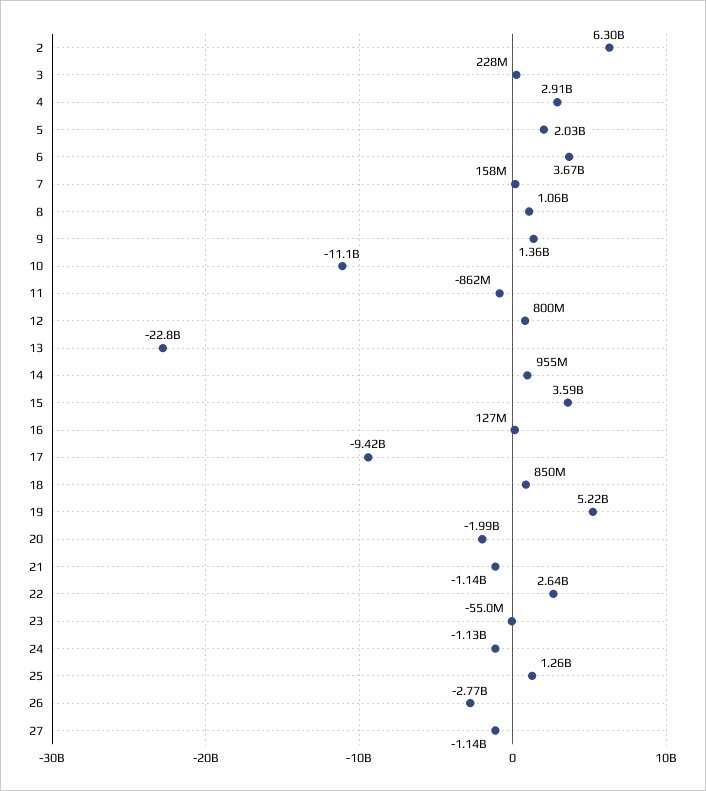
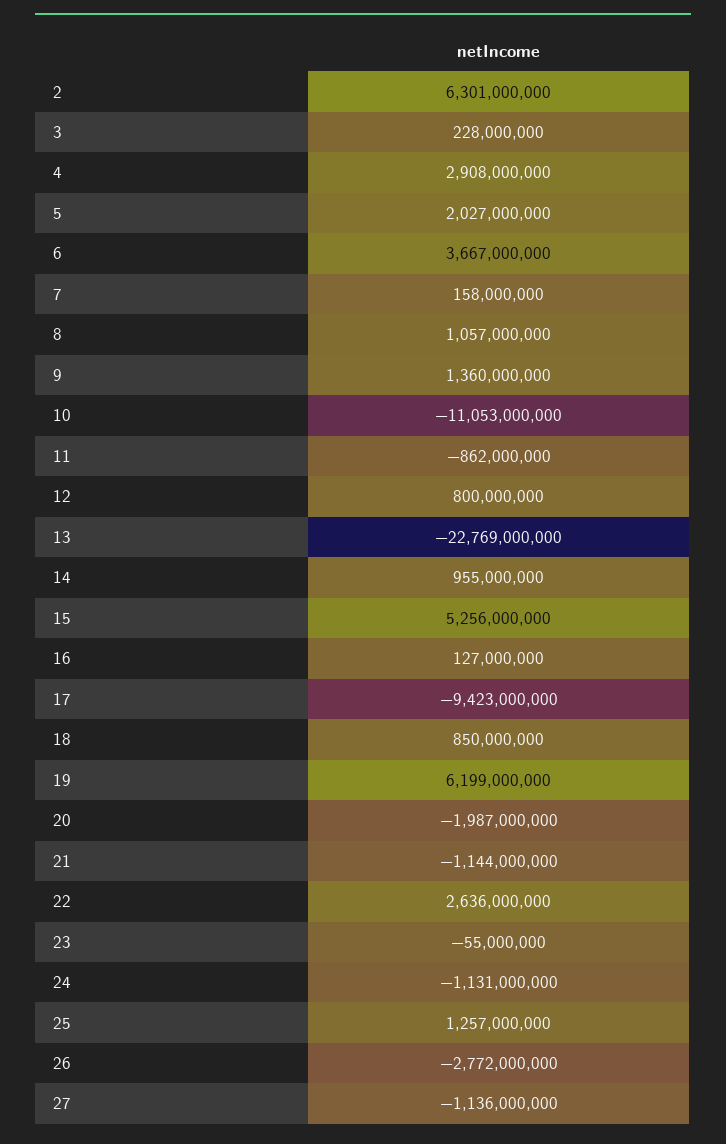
  {
    "2": 6301000000,
    "3": 228000000,
    "4": 2908000000,
    "5": 2027000000,
    "6": 3667000000,
    "7": 158000000,
    "8": 1057000000,
    "9": 1360000000,
    "10": -11053000000,
    "11": -862000000,
    "12": 800000000,
    "13": -22769000000,
    "14": 955000000,
-   "15": 3590000000,
+   "15": 5256000000,
    "16": 127000000,
    "17": -9423000000,
    "18": 850000000,
-   "19": 5220000000,
+   "19": 6199000000,
    "20": -1987000000,
    "21": -1144000000,
    "22": 2636000000,
    "23": -55000000,
    "24": -1131000000,
    "25": 1257000000,
    "26": -2772000000,
    "27": -1136000000
  }

